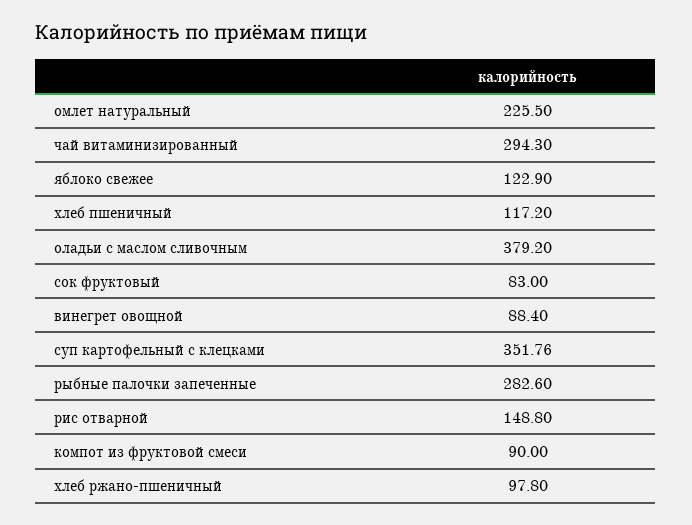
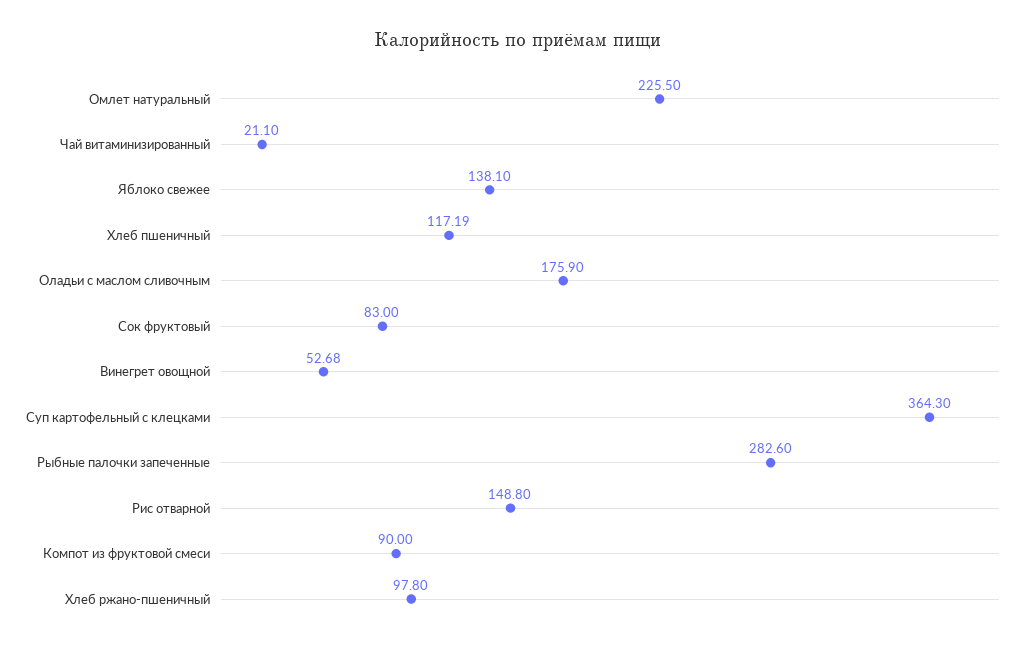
  {
    "омлет натуральный": 225.5,
-   "чай витаминизированный": 294.3,
+   "чай витаминизированный": 21.1,
-   "яблоко свежее": 122.9,
+   "яблоко свежее": 138.1,
-   "хлеб пшеничный": 117.2,
+   "хлеб пшеничный": 117.19,
-   "оладьи с маслом сливочным": 379.2,
+   "оладьи с маслом сливочным": 175.9,
    "сок фруктовый": 83,
-   "винегрет овощной": 88.4,
+   "винегрет овощной": 52.68,
-   "суп картофельный с клецками": 351.76,
+   "суп картофельный с клецками": 364.3,
    "рыбные палочки запеченные": 282.6,
    "рис отварной": 148.8,
    "компот из фруктовой смеси": 90,
    "хлеб ржано-пшеничный": 97.8
  }

